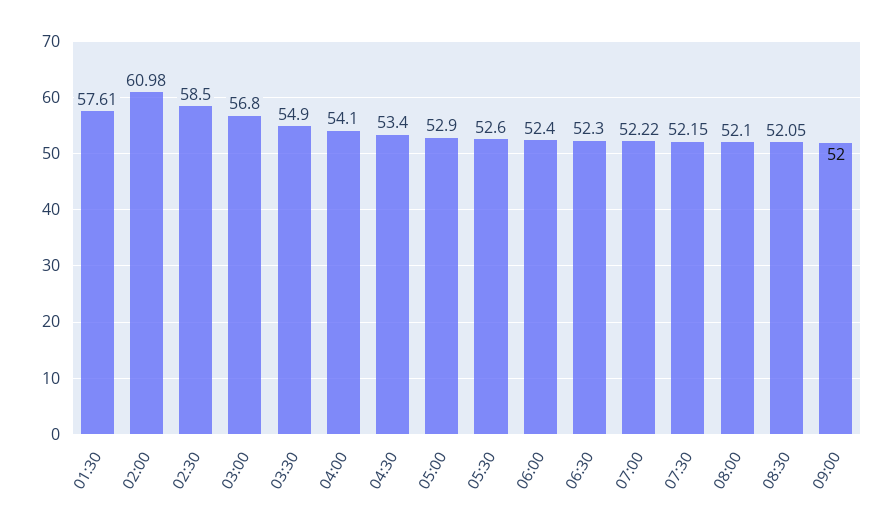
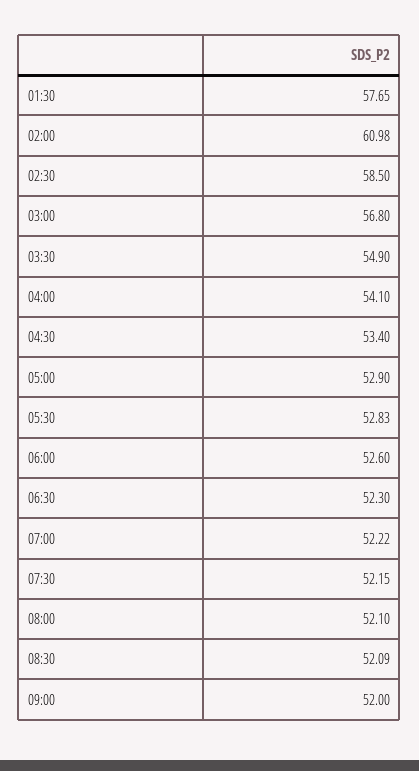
  {
-   "01:30": 57.61,
+   "01:30": 57.65,
    "02:00": 60.98,
    "02:30": 58.5,
    "03:00": 56.8,
    "03:30": 54.9,
    "04:00": 54.1,
    "04:30": 53.4,
    "05:00": 52.9,
-   "05:30": 52.6,
+   "05:30": 52.83,
-   "06:00": 52.4,
+   "06:00": 52.6,
    "06:30": 52.3,
    "07:00": 52.22,
    "07:30": 52.15,
    "08:00": 52.1,
-   "08:30": 52.05,
+   "08:30": 52.09,
    "09:00": 52
  }

